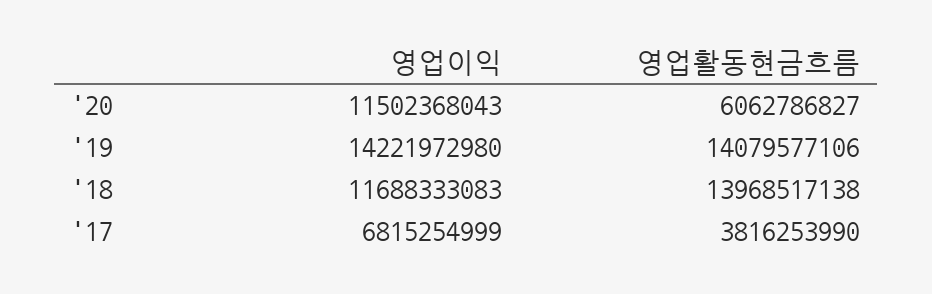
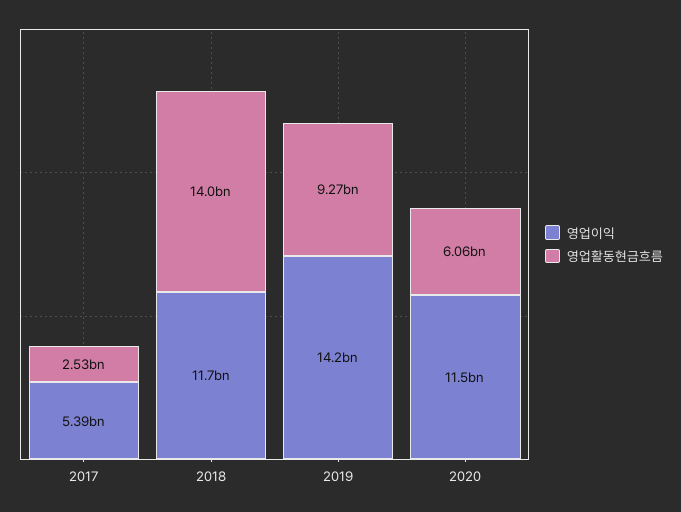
  {
    "영업이익": {
      "'20": 11502368043,
      "'19": 14221972980,
      "'18": 11688333083,
-     "'17": 6815254999
+     "'17": 5390000000
    },
    "영업활동현금흐름": {
      "'20": 6062786827,
-     "'19": 14079577106,
+     "'19": 9270000000,
      "'18": 13968517138,
-     "'17": 3816253990
+     "'17": 2530000000
    }
  }

